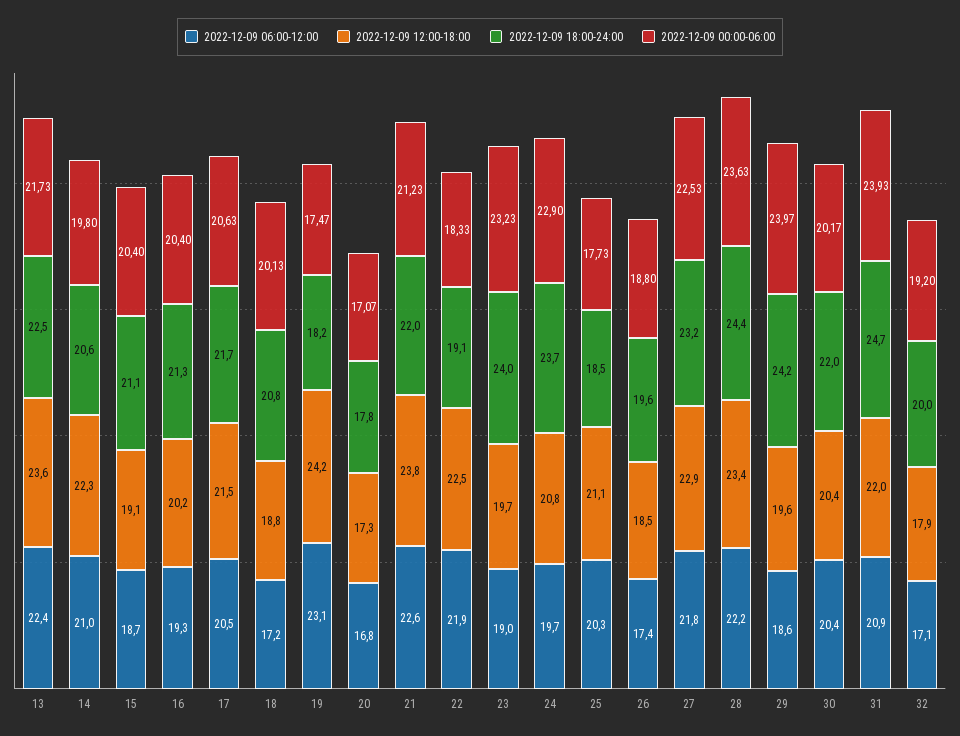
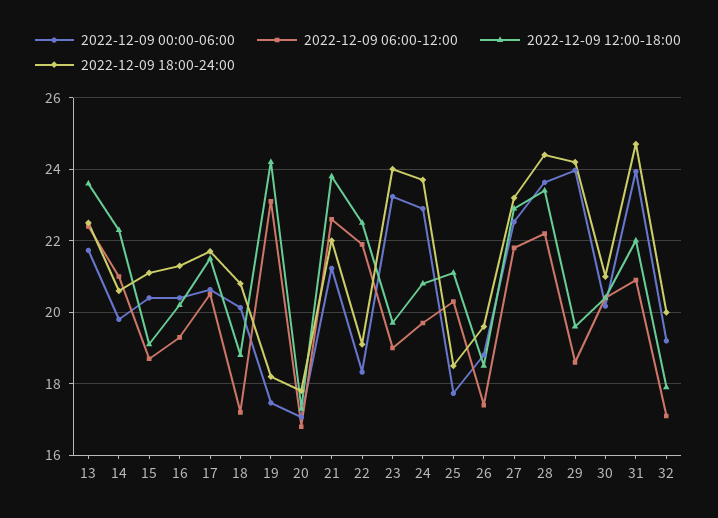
  {
    "2022-12-09 06:00-12:00": {
      "13": 22.4,
      "14": 21,
      "15": 18.7,
      "16": 19.3,
      "17": 20.5,
      "18": 17.2,
      "19": 23.1,
      "20": 16.8,
      "21": 22.6,
      "22": 21.9,
      "23": 19,
      "24": 19.7,
      "25": 20.3,
      "26": 17.4,
      "27": 21.8,
      "28": 22.2,
      "29": 18.6,
      "30": 20.4,
      "31": 20.9,
      "32": 17.1
    },
    "2022-12-09 12:00-18:00": {
      "13": 23.6,
      "14": 22.3,
      "15": 19.1,
      "16": 20.2,
      "17": 21.5,
      "18": 18.8,
      "19": 24.2,
      "20": 17.3,
      "21": 23.8,
      "22": 22.5,
      "23": 19.7,
      "24": 20.8,
      "25": 21.1,
      "26": 18.5,
      "27": 22.9,
      "28": 23.4,
      "29": 19.6,
      "30": 20.4,
      "31": 22,
      "32": 17.9
    },
    "2022-12-09 18:00-24:00": {
      "13": 22.5,
      "14": 20.6,
      "15": 21.1,
      "16": 21.3,
      "17": 21.7,
      "18": 20.8,
      "19": 18.2,
      "20": 17.8,
      "21": 22,
      "22": 19.1,
      "23": 24,
      "24": 23.7,
      "25": 18.5,
      "26": 19.6,
      "27": 23.2,
      "28": 24.4,
      "29": 24.2,
-     "30": 22,
+     "30": 21,
      "31": 24.7,
      "32": 20
    },
    "2022-12-09 00:00-06:00": {
      "13": 21.73,
      "14": 19.8,
      "15": 20.4,
      "16": 20.4,
      "17": 20.63,
      "18": 20.13,
      "19": 17.47,
      "20": 17.07,
      "21": 21.23,
      "22": 18.33,
      "23": 23.23,
      "24": 22.9,
      "25": 17.73,
      "26": 18.8,
      "27": 22.53,
      "28": 23.63,
      "29": 23.97,
      "30": 20.17,
      "31": 23.93,
      "32": 19.2
    }
  }

